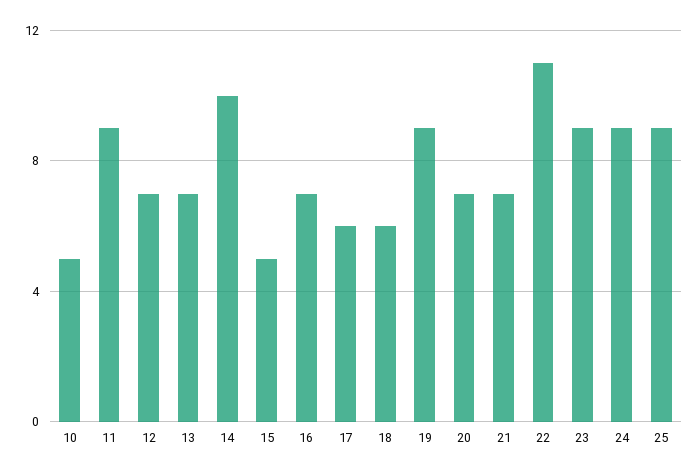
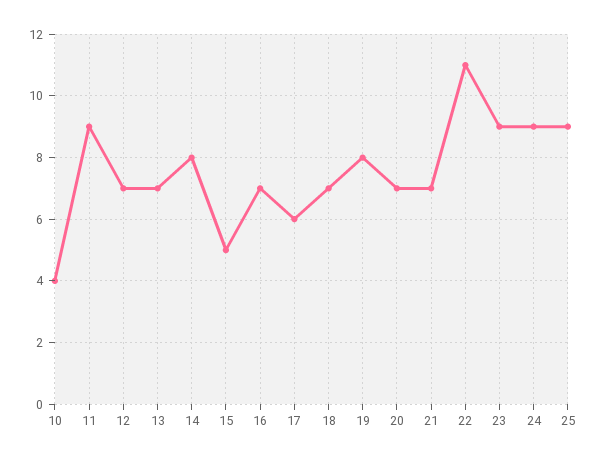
  {
-   "10": 5,
+   "10": 4,
    "11": 9,
    "12": 7,
    "13": 7,
-   "14": 10,
+   "14": 8,
    "15": 5,
    "16": 7,
    "17": 6,
-   "18": 6,
+   "18": 7,
-   "19": 9,
+   "19": 8,
    "20": 7,
    "21": 7,
    "22": 11,
    "23": 9,
    "24": 9,
    "25": 9
  }

